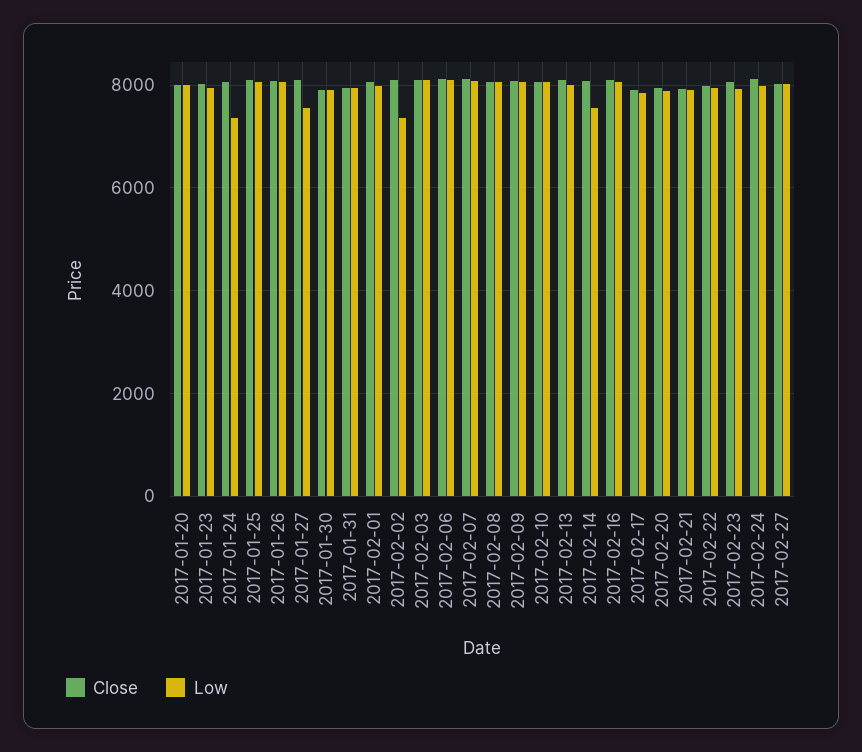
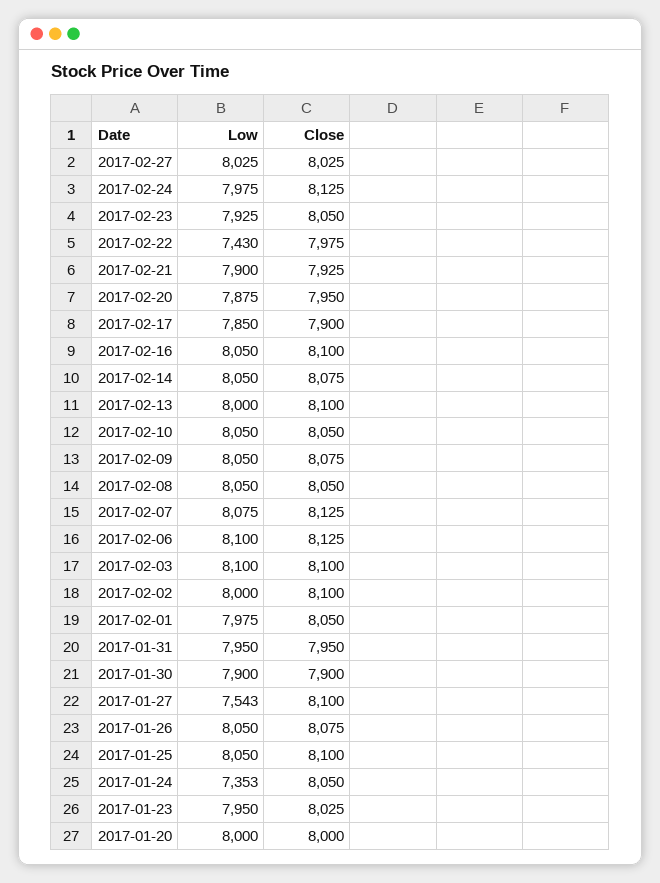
  {
    "Close": {
      "2017-01-20": 8000,
      "2017-01-23": 8025,
      "2017-01-24": 8050,
      "2017-01-25": 8100,
      "2017-01-26": 8075,
      "2017-01-27": 8100,
      "2017-01-30": 7900,
      "2017-01-31": 7950,
      "2017-02-01": 8050,
      "2017-02-02": 8100,
      "2017-02-03": 8100,
      "2017-02-06": 8125,
      "2017-02-07": 8125,
      "2017-02-08": 8050,
      "2017-02-09": 8075,
      "2017-02-10": 8050,
      "2017-02-13": 8100,
      "2017-02-14": 8075,
      "2017-02-16": 8100,
      "2017-02-17": 7900,
      "2017-02-20": 7950,
      "2017-02-21": 7925,
      "2017-02-22": 7975,
      "2017-02-23": 8050,
      "2017-02-24": 8125,
      "2017-02-27": 8025
    },
    "Low": {
      "2017-01-20": 8000,
      "2017-01-23": 7950,
      "2017-01-24": 7353,
      "2017-01-25": 8050,
      "2017-01-26": 8050,
      "2017-01-27": 7543,
      "2017-01-30": 7900,
      "2017-01-31": 7950,
      "2017-02-01": 7975,
-     "2017-02-02": 7400,
+     "2017-02-02": 8000,
      "2017-02-03": 8100,
      "2017-02-06": 8100,
      "2017-02-07": 8075,
      "2017-02-08": 8050,
      "2017-02-09": 8050,
      "2017-02-10": 8050,
      "2017-02-13": 8000,
-     "2017-02-14": 7600,
+     "2017-02-14": 8050,
      "2017-02-16": 8050,
      "2017-02-17": 7850,
      "2017-02-20": 7875,
      "2017-02-21": 7900,
-     "2017-02-22": 8000,
+     "2017-02-22": 7430,
      "2017-02-23": 7925,
      "2017-02-24": 7975,
      "2017-02-27": 8025
    }
  }

